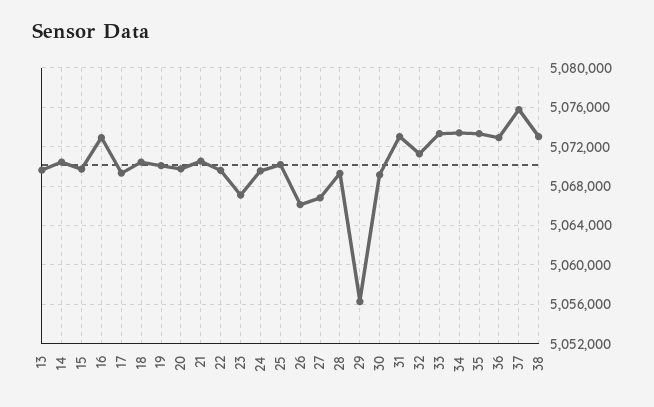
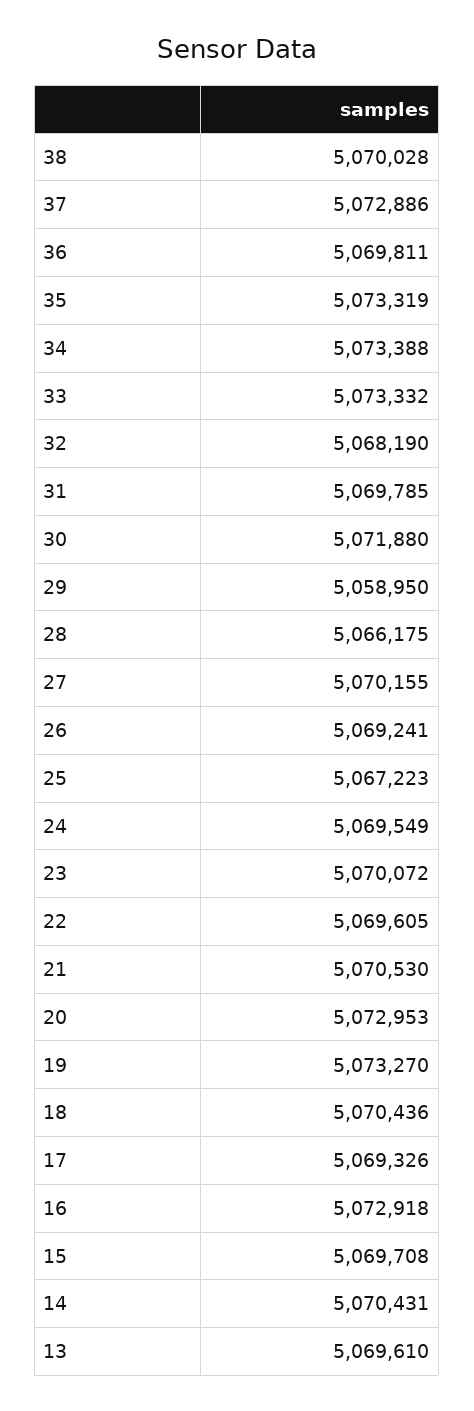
  {
    "13": 5069610,
    "14": 5070431,
    "15": 5069708,
    "16": 5072918,
    "17": 5069326,
    "18": 5070436,
-   "19": 5070000,
+   "19": 5073270,
-   "20": 5070000,
+   "20": 5072953,
    "21": 5070530,
    "22": 5069605,
-   "23": 5067000,
+   "23": 5070072,
    "24": 5069549,
-   "25": 5070000,
+   "25": 5067223,
-   "26": 5066000,
+   "26": 5069241,
-   "27": 5067000,
+   "27": 5070155,
-   "28": 5069000,
+   "28": 5066175,
-   "29": 5056000,
+   "29": 5058950,
-   "30": 5069000,
+   "30": 5071880,
-   "31": 5073000,
+   "31": 5069785,
-   "32": 5071000,
+   "32": 5068190,
    "33": 5073332,
    "34": 5073388,
    "35": 5073319,
-   "36": 5073000,
+   "36": 5069811,
-   "37": 5076000,
+   "37": 5072886,
-   "38": 5073000
+   "38": 5070028
  }

